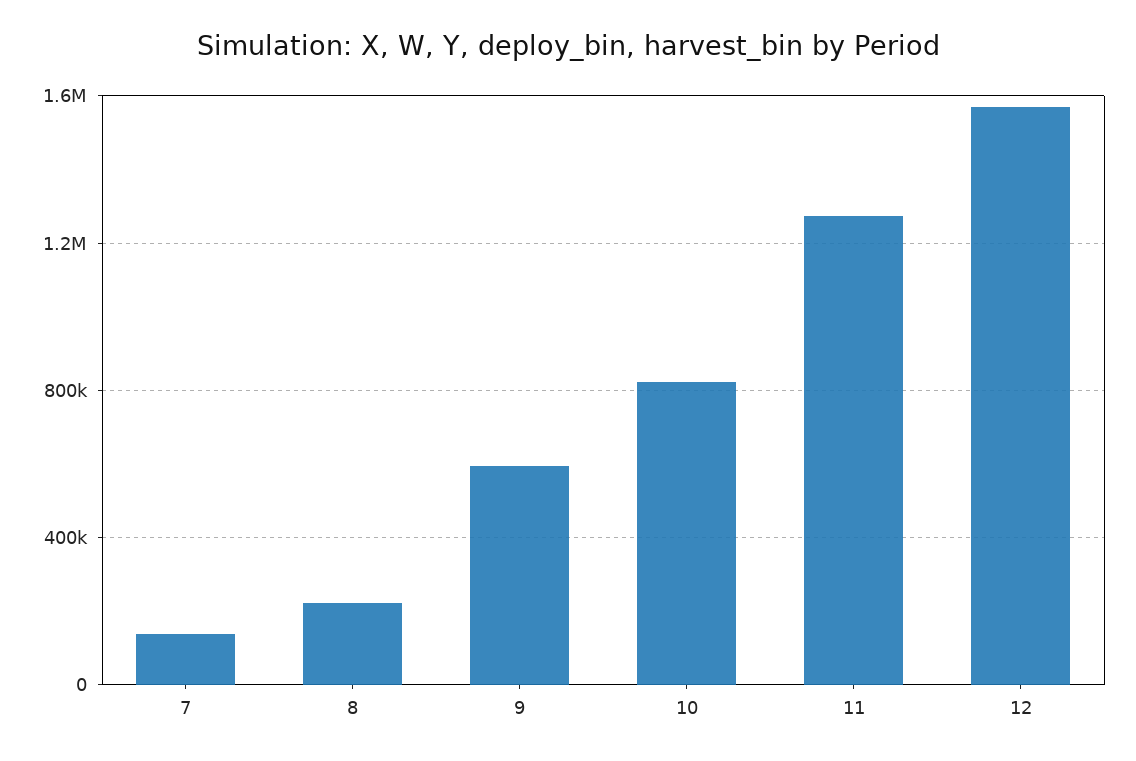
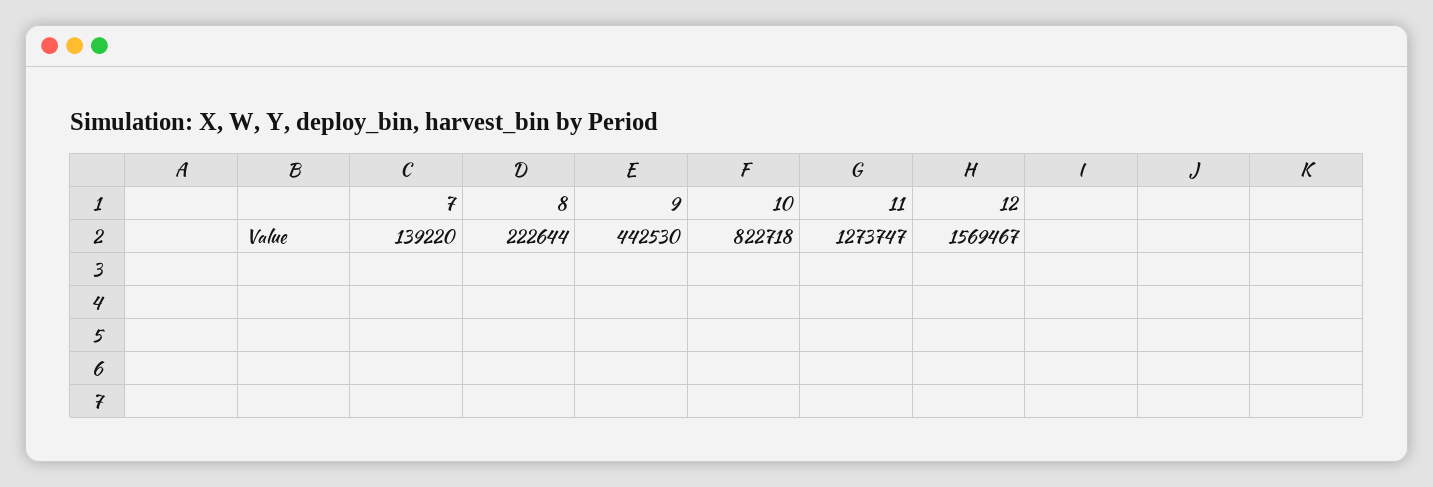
  {
    "7": 139220,
    "8": 222644,
-   "9": 600000,
+   "9": 442530,
    "10": 822718,
    "11": 1273747,
    "12": 1569467
  }

